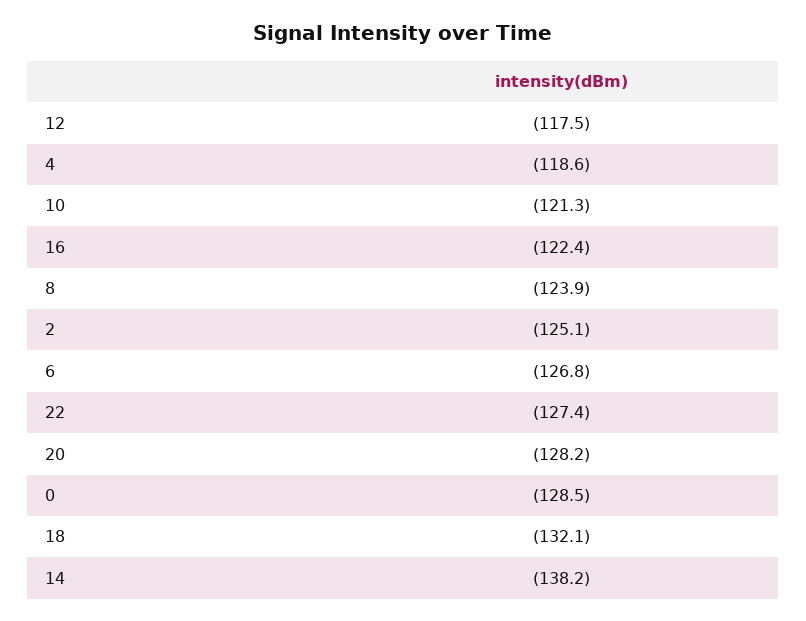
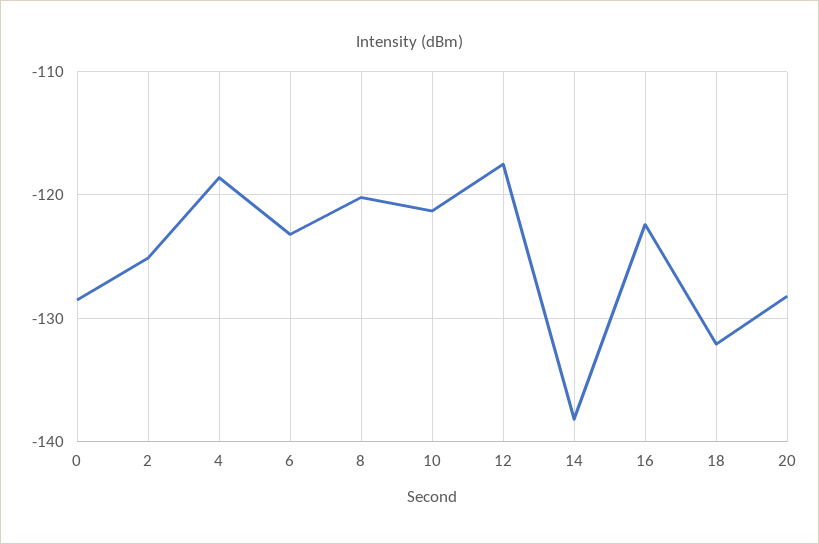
  {
    "12": -117.5,
    "4": -118.6,
    "10": -121.3,
    "16": -122.4,
-   "8": -123.9,
+   "8": -120,
    "2": -125.1,
-   "6": -126.8,
+   "6": -123,
-   "22": -127.4,
    "20": -128.2,
    "0": -128.5,
    "18": -132.1,
    "14": -138.2
  }

